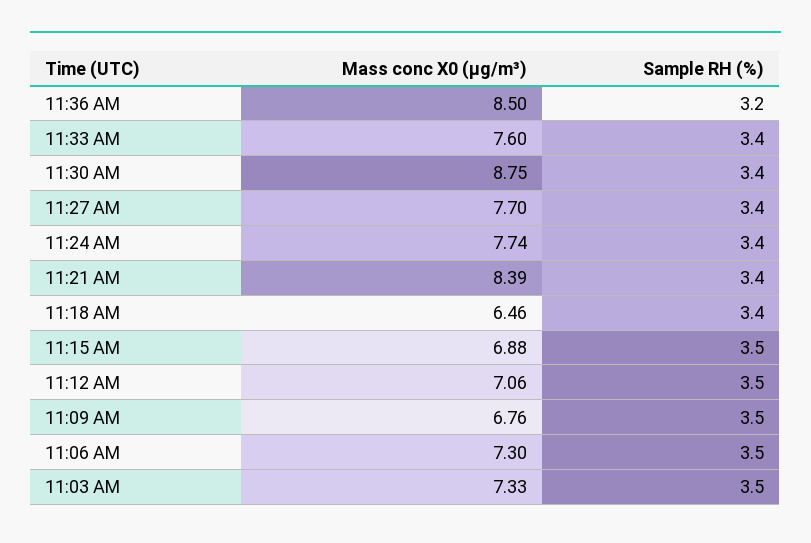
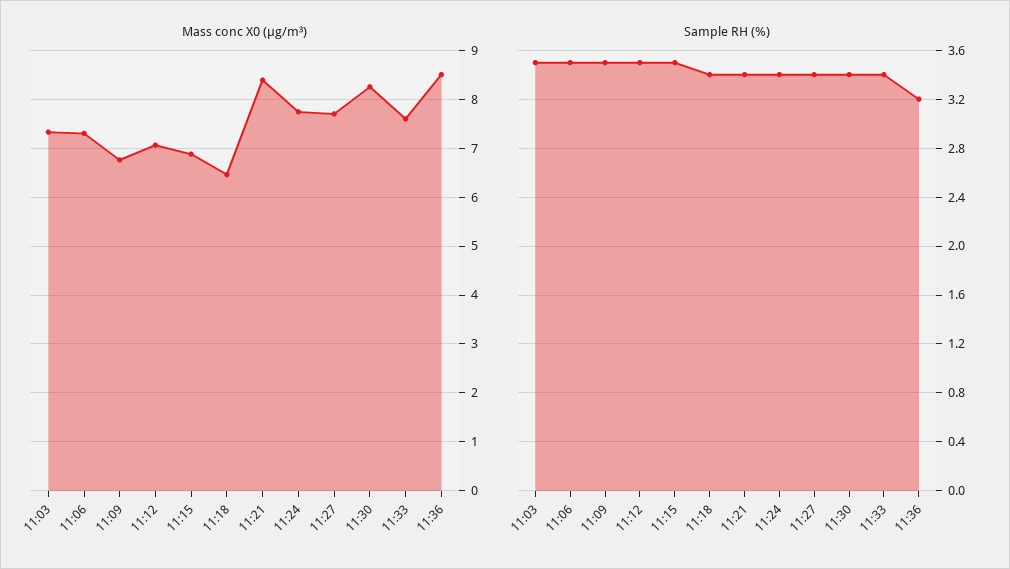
  {
    "Mass conc X0 (μg/m³)": {
      "11:36 AM": 8.5,
      "11:33 AM": 7.6,
-     "11:30 AM": 8.75,
+     "11:30 AM": 8.2,
      "11:27 AM": 7.7,
      "11:24 AM": 7.74,
      "11:21 AM": 8.39,
      "11:18 AM": 6.46,
      "11:15 AM": 6.88,
      "11:12 AM": 7.06,
      "11:09 AM": 6.76,
      "11:06 AM": 7.3,
      "11:03 AM": 7.33
    },
    "Sample RH (%)": {
      "11:36 AM": 3.2,
      "11:33 AM": 3.4,
      "11:30 AM": 3.4,
      "11:27 AM": 3.4,
      "11:24 AM": 3.4,
      "11:21 AM": 3.4,
      "11:18 AM": 3.4,
      "11:15 AM": 3.5,
      "11:12 AM": 3.5,
      "11:09 AM": 3.5,
      "11:06 AM": 3.5,
      "11:03 AM": 3.5
    }
  }

